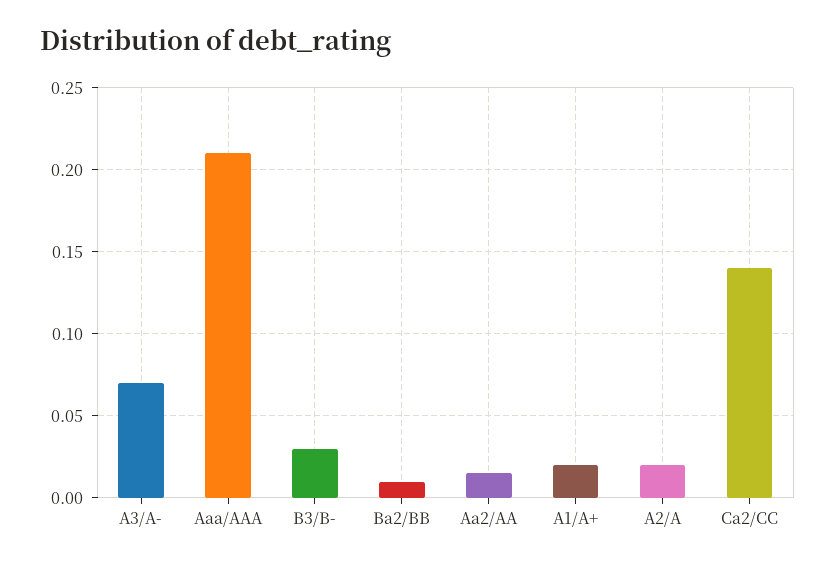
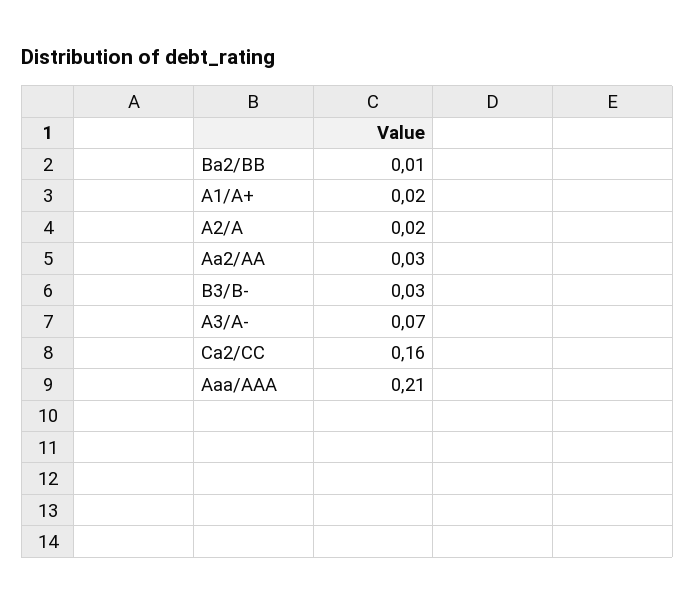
  {
    "A3/A-": 0.07,
    "Aaa/AAA": 0.21,
    "B3/B-": 0.03,
    "Ba2/BB": 0.01,
-   "Aa2/AA": 0.015,
+   "Aa2/AA": 0.03,
    "A1/A+": 0.02,
    "A2/A": 0.02,
-   "Ca2/CC": 0.14
+   "Ca2/CC": 0.16
  }

